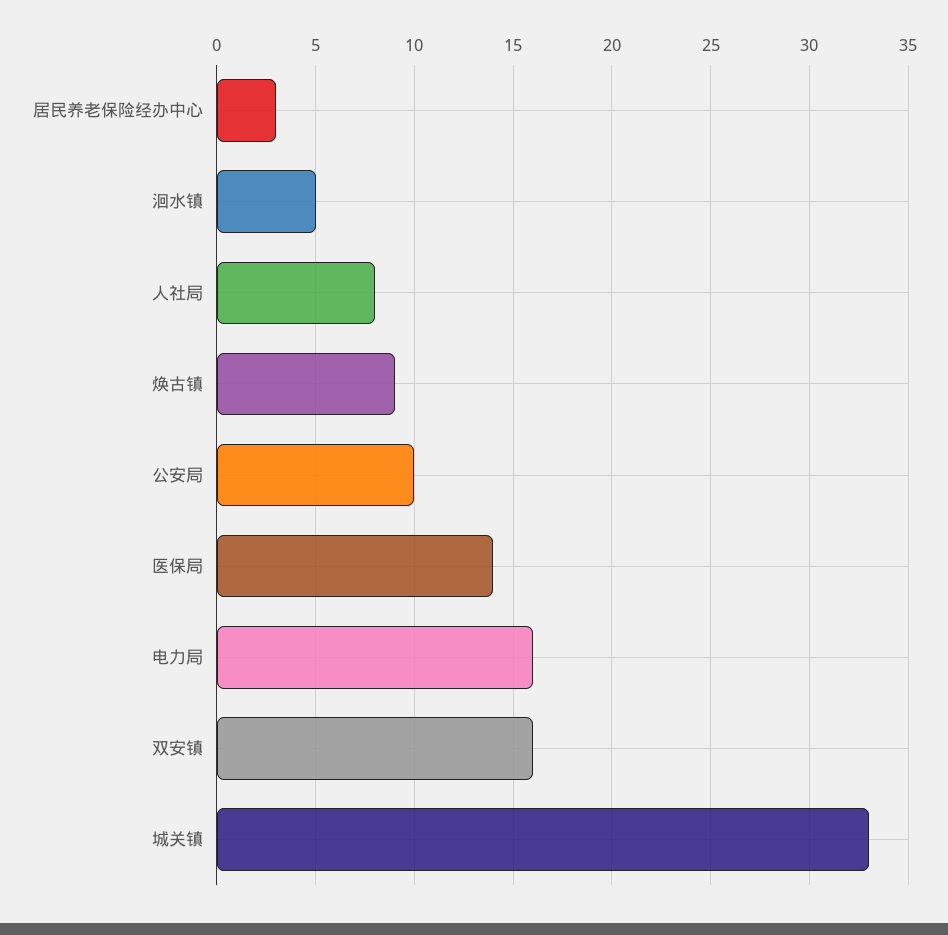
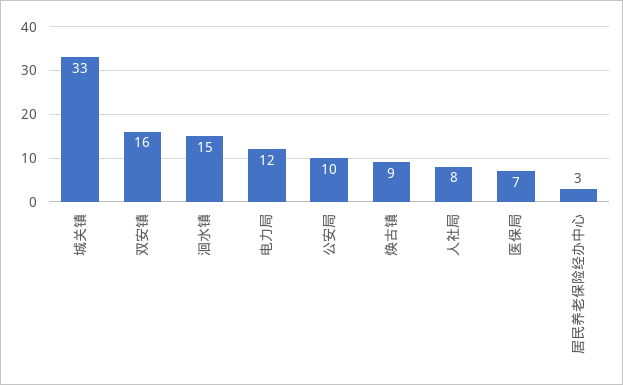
  {
    "居民养老保险经办中心": 3,
-   "洄水镇": 5,
+   "洄水镇": 15,
    "人社局": 8,
    "焕古镇": 9,
    "公安局": 10,
-   "医保局": 14,
+   "医保局": 7,
-   "电力局": 16,
+   "电力局": 12,
    "双安镇": 16,
    "城关镇": 33
  }

